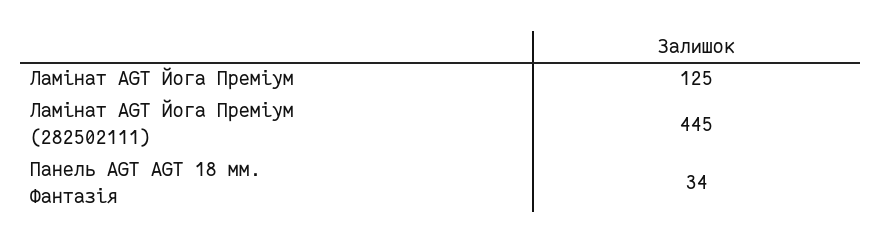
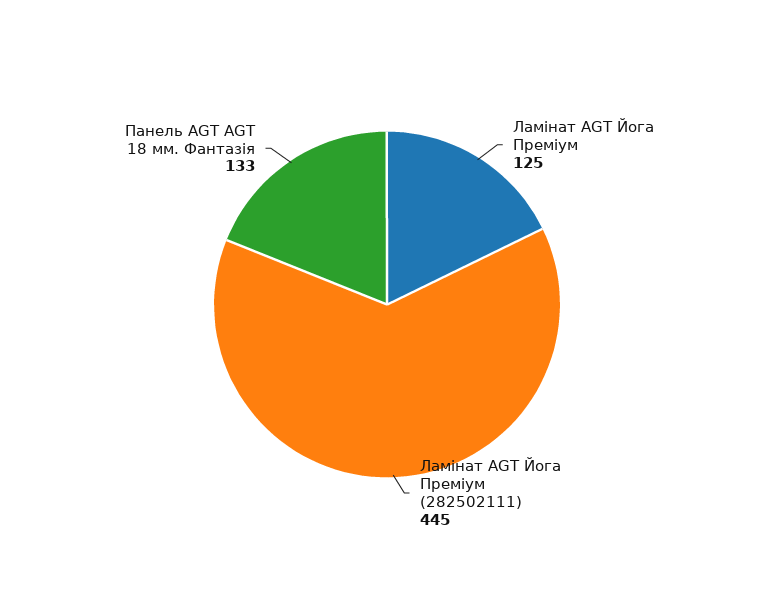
  {
    "Ламінат AGT Йога Преміум": 125,
    "Ламінат AGT Йога Преміум (282502111)": 445,
-   "Панель AGT AGT 18 мм. Фантазія": 34
+   "Панель AGT AGT 18 мм. Фантазія": 133
  }

